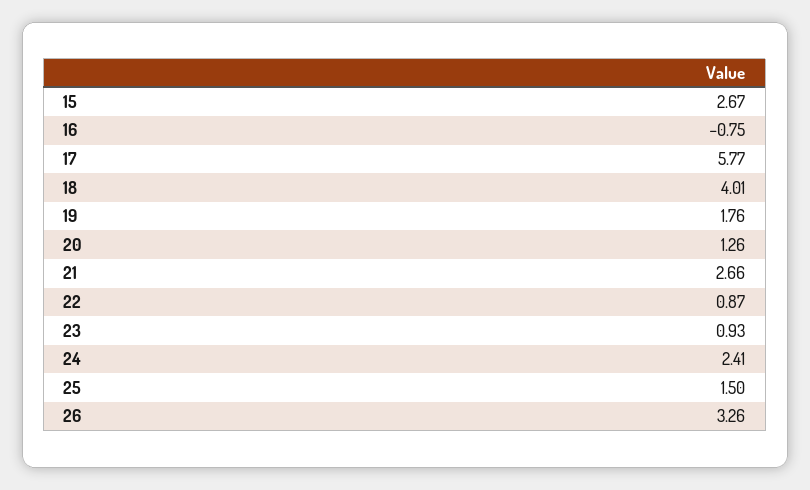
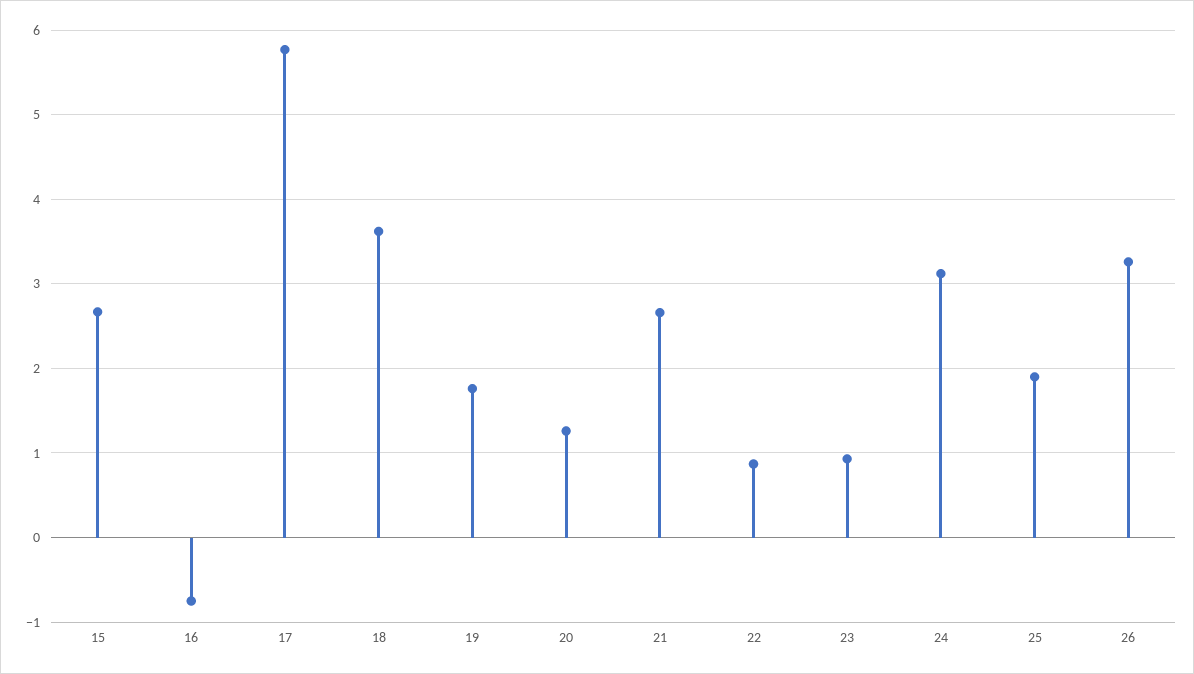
  {
    "15": 2.67,
    "16": -0.75,
    "17": 5.77,
-   "18": 4.01,
+   "18": 3.6,
    "19": 1.76,
    "20": 1.26,
    "21": 2.66,
    "22": 0.87,
    "23": 0.93,
-   "24": 2.41,
+   "24": 3.1,
-   "25": 1.5,
+   "25": 1.9,
    "26": 3.26
  }

